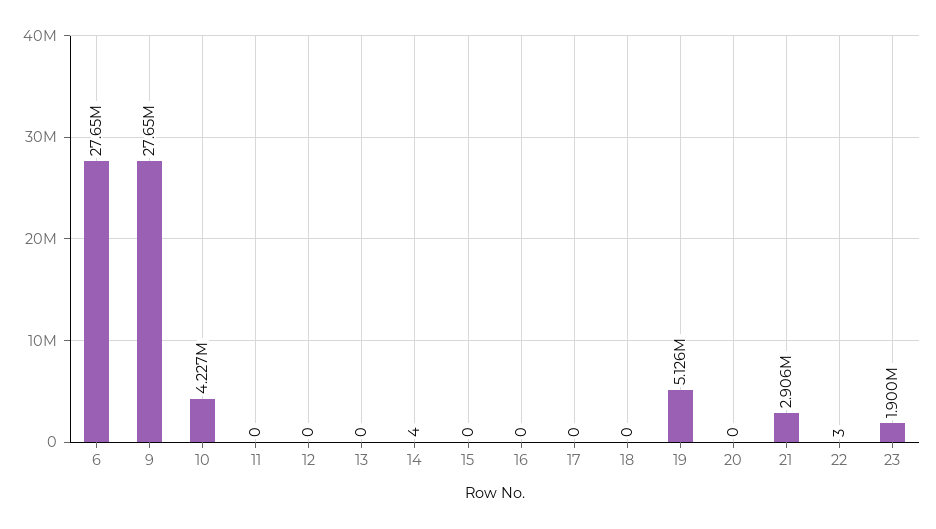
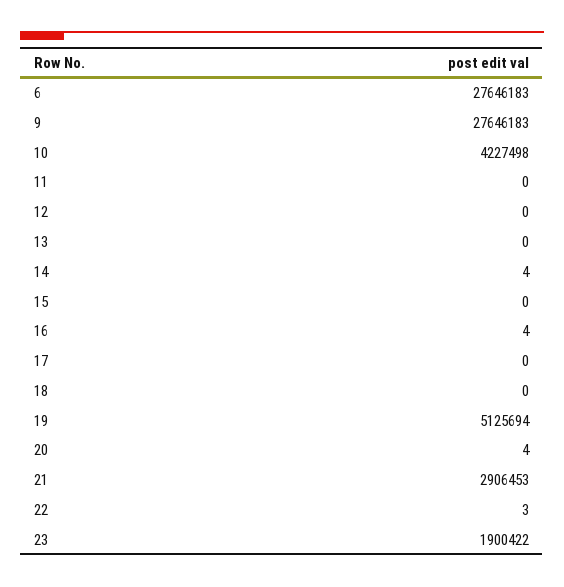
  {
    "6": 27646183,
    "9": 27646183,
    "10": 4227498,
    "11": 0,
    "12": 0,
    "13": 0,
    "14": 4,
    "15": 0,
-   "16": 0,
+   "16": 4,
    "17": 0,
    "18": 0,
    "19": 5125694,
-   "20": 0,
+   "20": 4,
    "21": 2906453,
    "22": 3,
    "23": 1900422
  }

